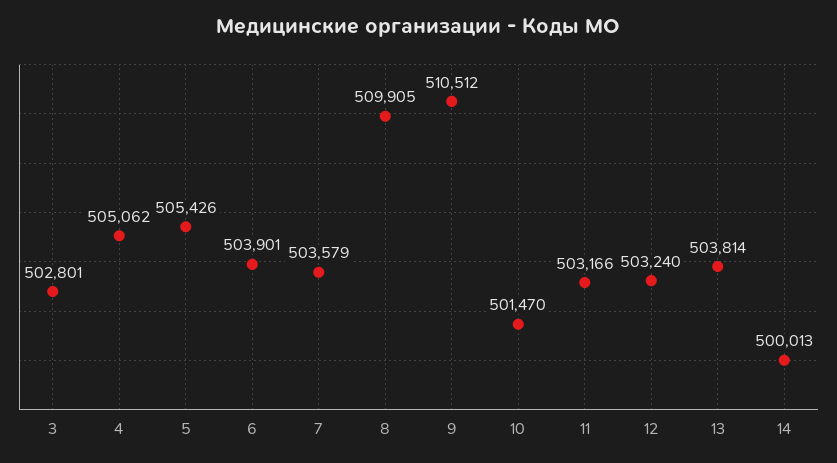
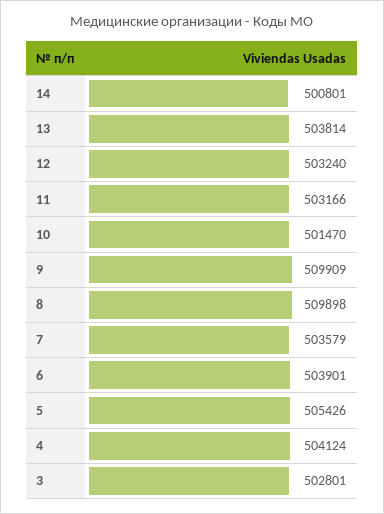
  {
    "3": 502801,
-   "4": 505062,
+   "4": 504124,
    "5": 505426,
    "6": 503901,
    "7": 503579,
-   "8": 509905,
+   "8": 509898,
-   "9": 510512,
+   "9": 509909,
    "10": 501470,
    "11": 503166,
    "12": 503240,
    "13": 503814,
-   "14": 500013
+   "14": 500801
  }

